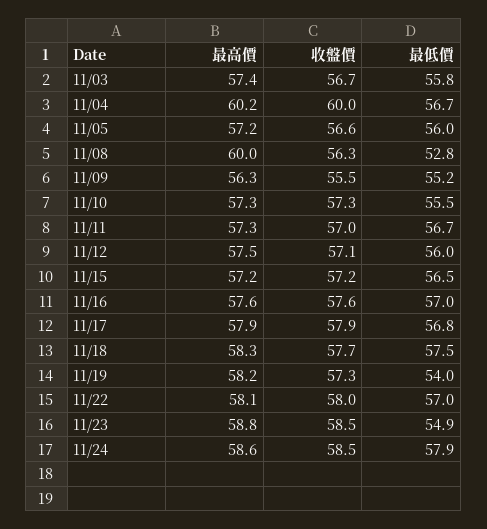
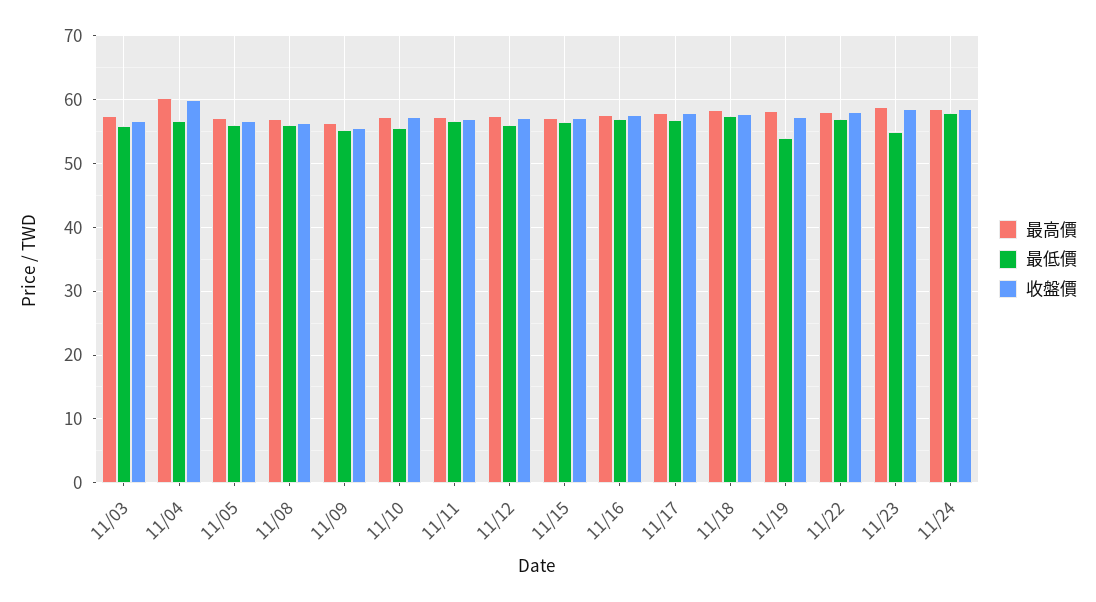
  {
    "最高價": {
      "11/03": 57.4,
      "11/04": 60.2,
      "11/05": 57.2,
-     "11/08": 60,
+     "11/08": 57,
      "11/09": 56.3,
      "11/10": 57.3,
      "11/11": 57.3,
      "11/12": 57.5,
      "11/15": 57.2,
      "11/16": 57.6,
      "11/17": 57.9,
      "11/18": 58.3,
      "11/19": 58.2,
      "11/22": 58.1,
      "11/23": 58.8,
      "11/24": 58.6
    },
    "收盤價": {
      "11/03": 56.7,
      "11/04": 60,
      "11/05": 56.6,
      "11/08": 56.3,
      "11/09": 55.5,
      "11/10": 57.3,
      "11/11": 57,
      "11/12": 57.1,
      "11/15": 57.2,
      "11/16": 57.6,
      "11/17": 57.9,
      "11/18": 57.7,
      "11/19": 57.3,
      "11/22": 58,
      "11/23": 58.5,
      "11/24": 58.5
    },
    "最低價": {
      "11/03": 55.8,
      "11/04": 56.7,
      "11/05": 56,
-     "11/08": 52.8,
+     "11/08": 56,
      "11/09": 55.2,
      "11/10": 55.5,
      "11/11": 56.7,
      "11/12": 56,
      "11/15": 56.5,
      "11/16": 57,
      "11/17": 56.8,
      "11/18": 57.5,
      "11/19": 54,
      "11/22": 57,
      "11/23": 54.9,
      "11/24": 57.9
    }
  }

